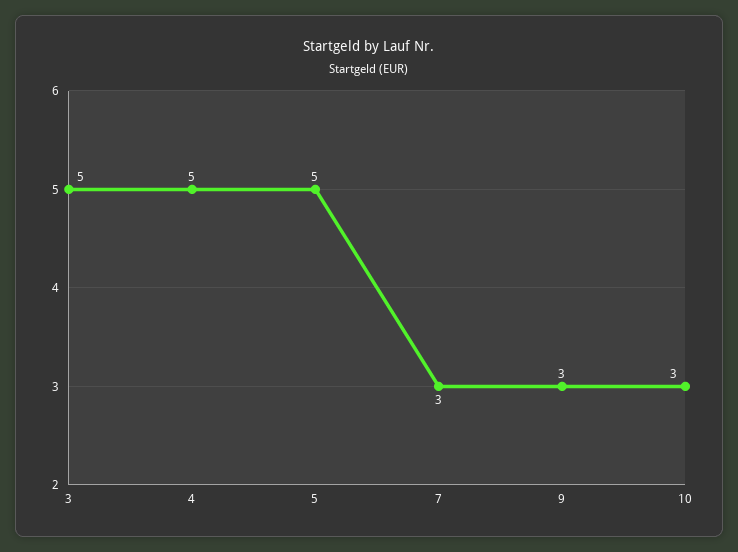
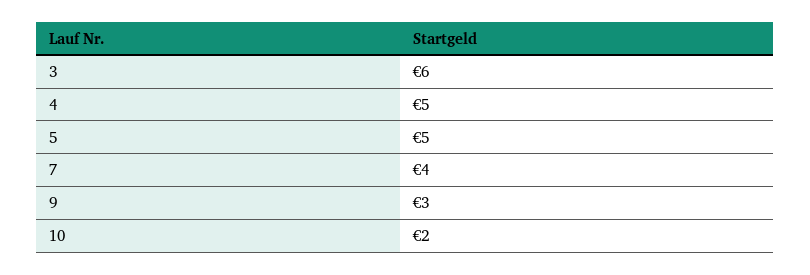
  {
-   "3": 5,
+   "3": 6,
    "4": 5,
    "5": 5,
-   "7": 3,
+   "7": 4,
    "9": 3,
-   "10": 3
+   "10": 2
  }

